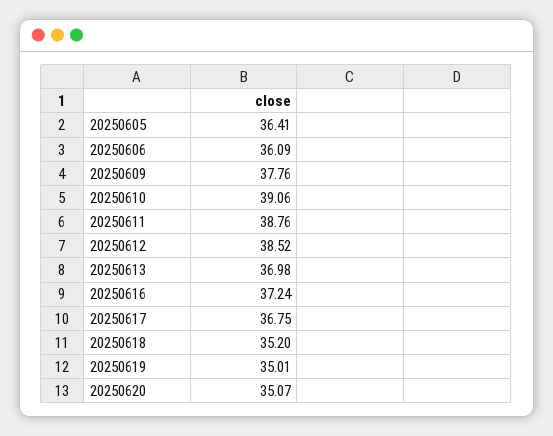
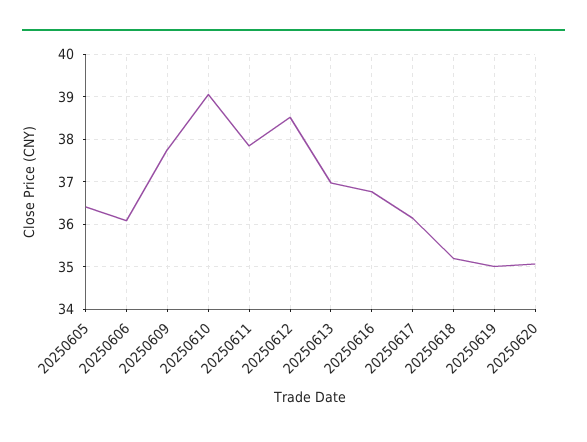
  {
    "20250605": 36.41,
    "20250606": 36.09,
    "20250609": 37.76,
    "20250610": 39.06,
-   "20250611": 38.76,
+   "20250611": 37.8,
    "20250612": 38.52,
    "20250613": 36.98,
-   "20250616": 37.24,
+   "20250616": 36.8,
-   "20250617": 36.75,
+   "20250617": 36.2,
    "20250618": 35.2,
    "20250619": 35.01,
    "20250620": 35.07
  }

